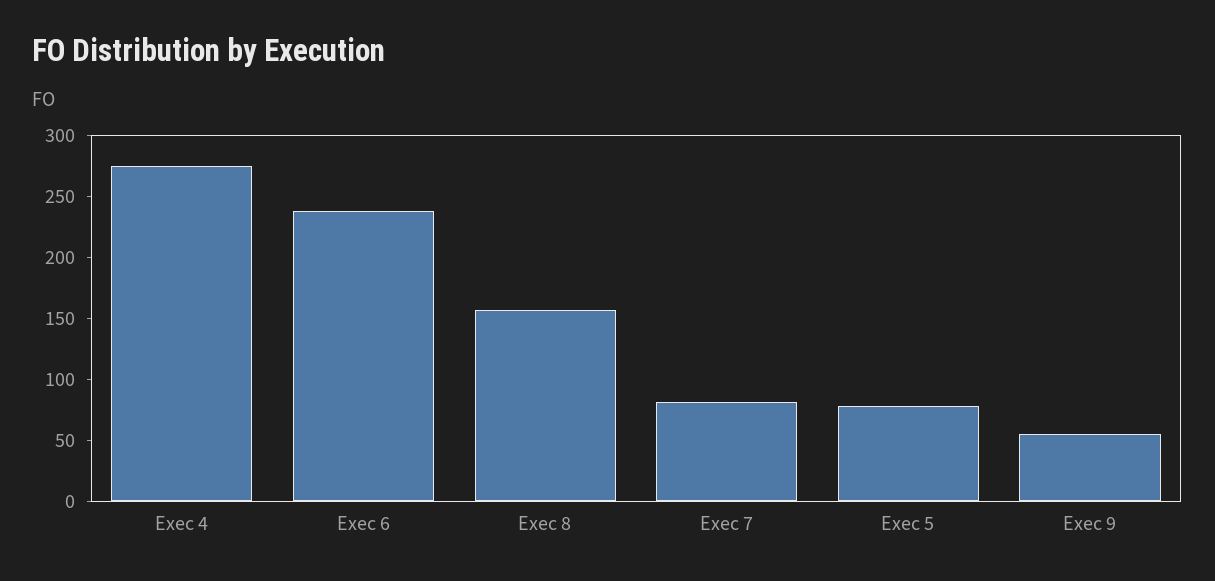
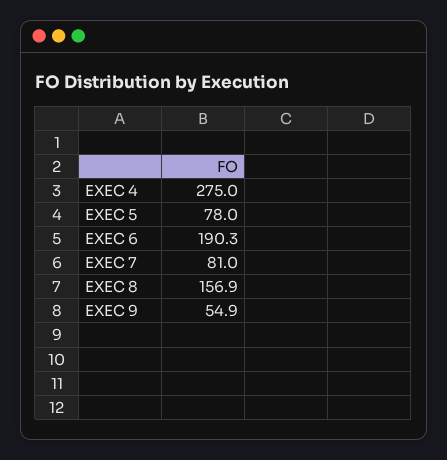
  {
    "Exec 4": 275,
-   "Exec 6": 240,
+   "Exec 6": 190.3,
    "Exec 8": 156.9,
    "Exec 7": 81,
    "Exec 5": 78,
    "Exec 9": 54.9
  }

